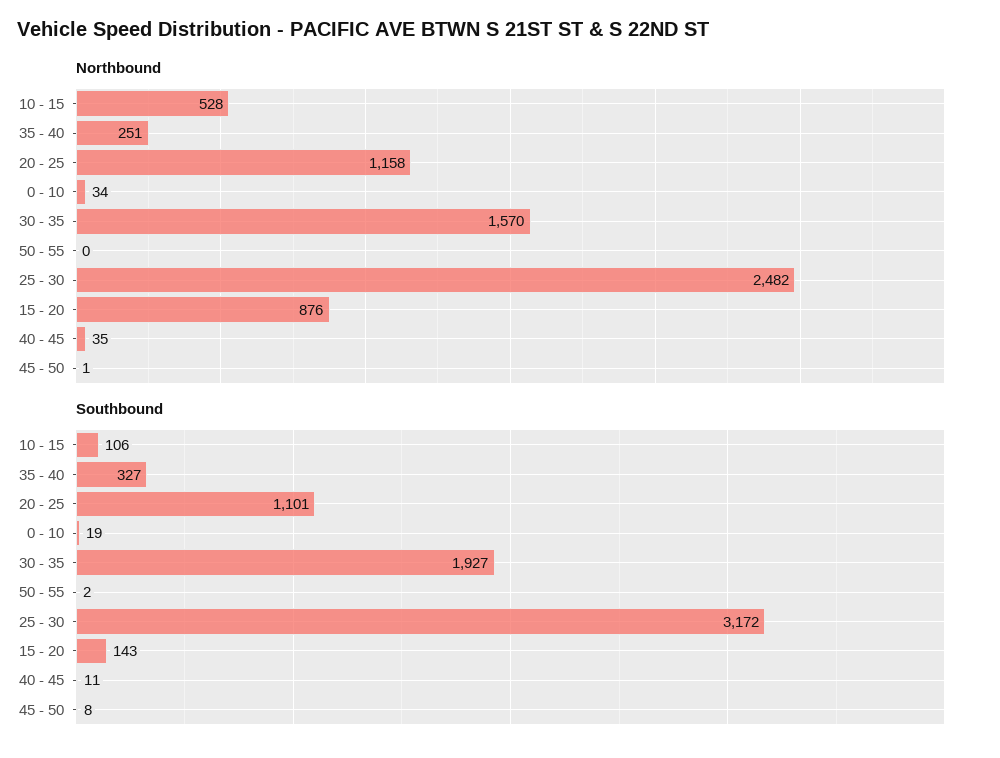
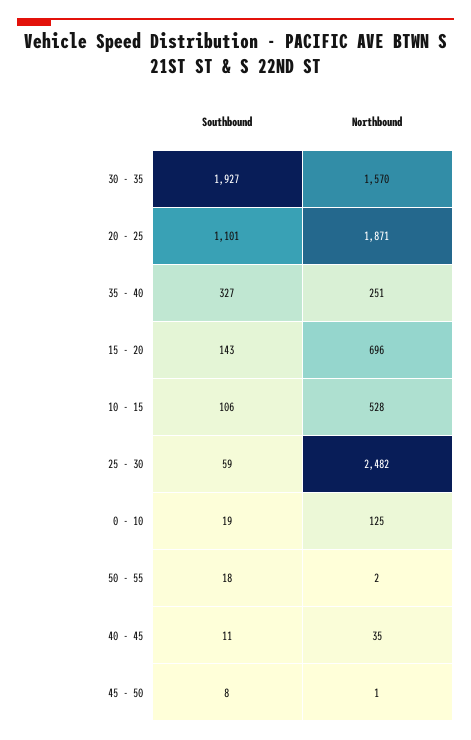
  {
    "Northbound": {
      "10 - 15": 528,
      "35 - 40": 251,
-     "20 - 25": 1158,
+     "20 - 25": 1871,
-     "0 - 10": 34,
+     "0 - 10": 125,
      "30 - 35": 1570,
-     "50 - 55": 0,
+     "50 - 55": 2,
      "25 - 30": 2482,
-     "15 - 20": 876,
+     "15 - 20": 696,
      "40 - 45": 35,
      "45 - 50": 1
    },
    "Southbound": {
      "10 - 15": 106,
      "35 - 40": 327,
      "20 - 25": 1101,
      "0 - 10": 19,
      "30 - 35": 1927,
-     "50 - 55": 2,
+     "50 - 55": 18,
-     "25 - 30": 3172,
+     "25 - 30": 59,
      "15 - 20": 143,
      "40 - 45": 11,
      "45 - 50": 8
    }
  }

